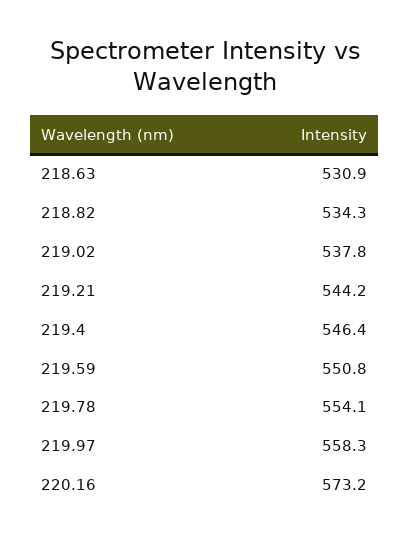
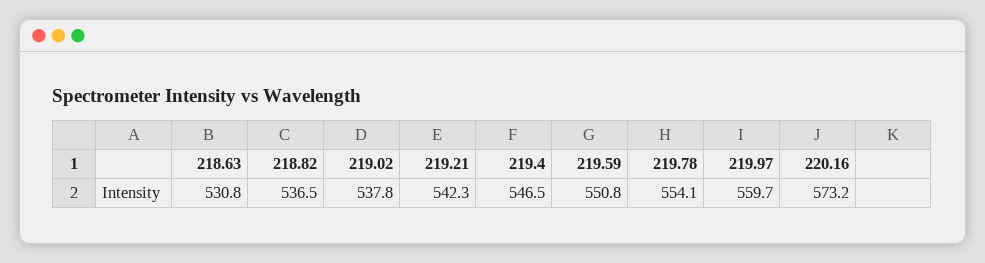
  {
-   "218.63": 530.9,
+   "218.63": 530.8,
-   "218.82": 534.3,
+   "218.82": 536.5,
    "219.02": 537.8,
-   "219.21": 544.2,
+   "219.21": 542.3,
-   "219.4": 546.4,
+   "219.4": 546.5,
    "219.59": 550.8,
    "219.78": 554.1,
-   "219.97": 558.3,
+   "219.97": 559.7,
    "220.16": 573.2
  }

